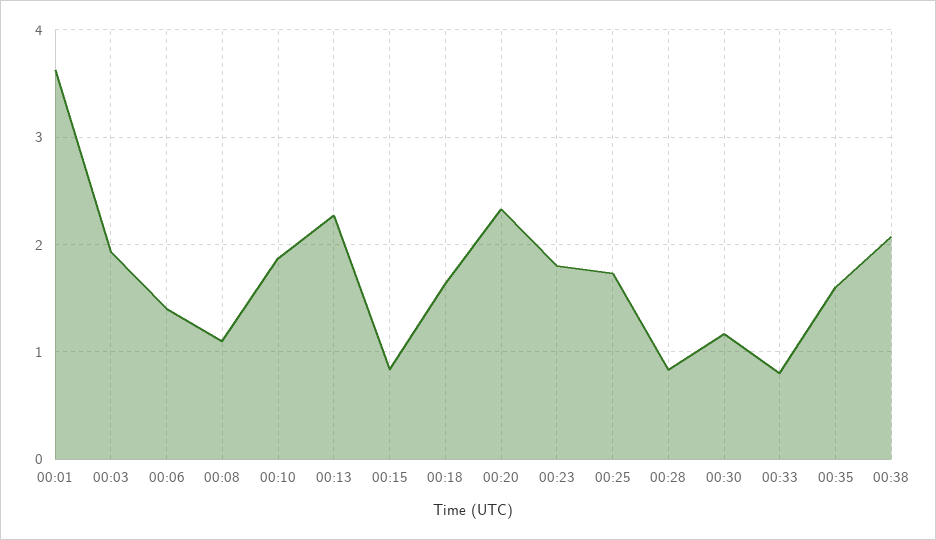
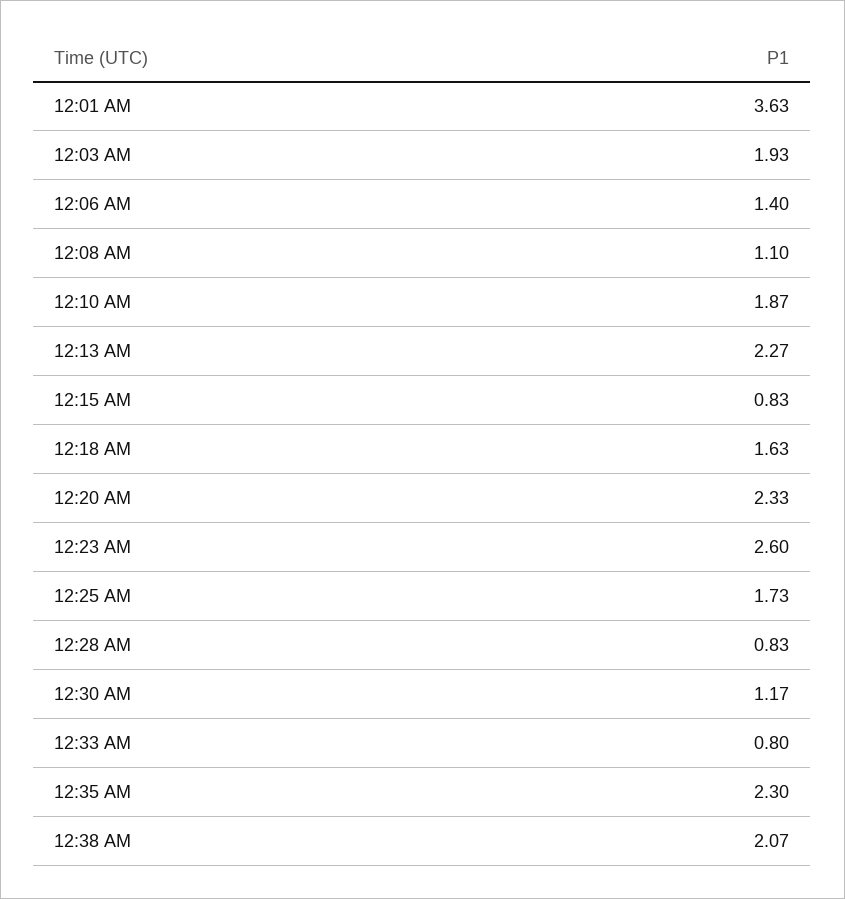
  {
    "00:01": 3.63,
    "00:03": 1.93,
    "00:06": 1.4,
    "00:08": 1.1,
    "00:10": 1.87,
    "00:13": 2.27,
    "00:15": 0.83,
    "00:18": 1.63,
    "00:20": 2.33,
-   "00:23": 1.8,
+   "00:23": 2.6,
    "00:25": 1.73,
    "00:28": 0.83,
    "00:30": 1.17,
    "00:33": 0.8,
-   "00:35": 1.6,
+   "00:35": 2.3,
    "00:38": 2.07
  }

